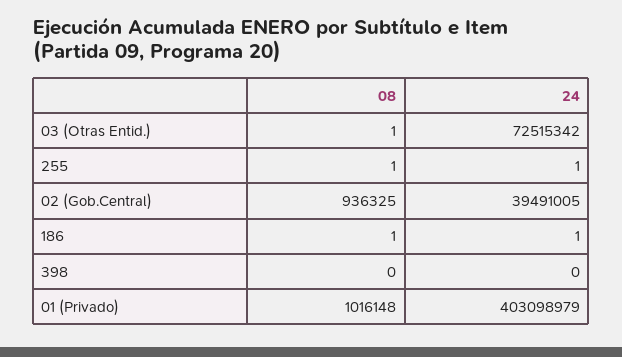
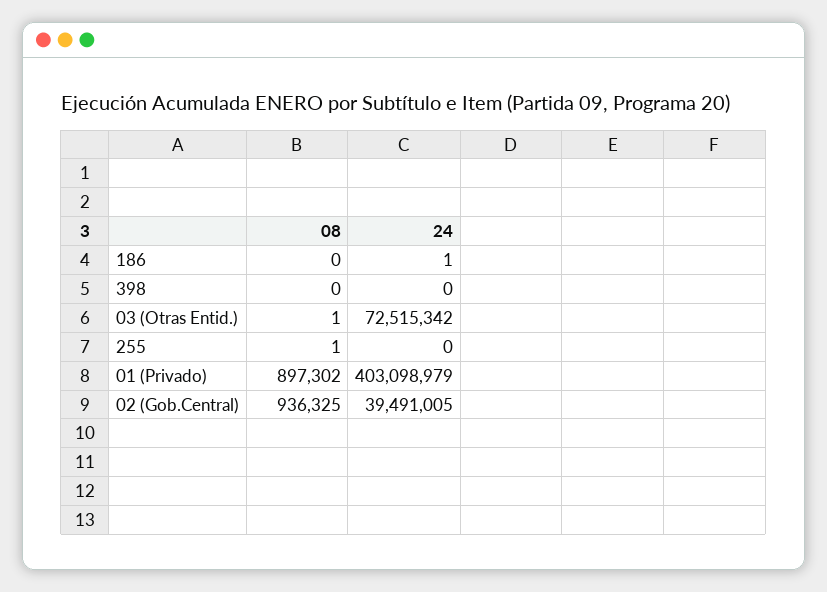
  {
    "08": {
      "03 (Otras Entid.)": 1,
      "255": 1,
      "02 (Gob.Central)": 936325,
-     "186": 1,
+     "186": 0,
      "398": 0,
-     "01 (Privado)": 1016148
+     "01 (Privado)": 897302
    },
    "24": {
      "03 (Otras Entid.)": 72515342,
-     "255": 1,
+     "255": 0,
      "02 (Gob.Central)": 39491005,
      "186": 1,
      "398": 0,
      "01 (Privado)": 403098979
    }
  }

